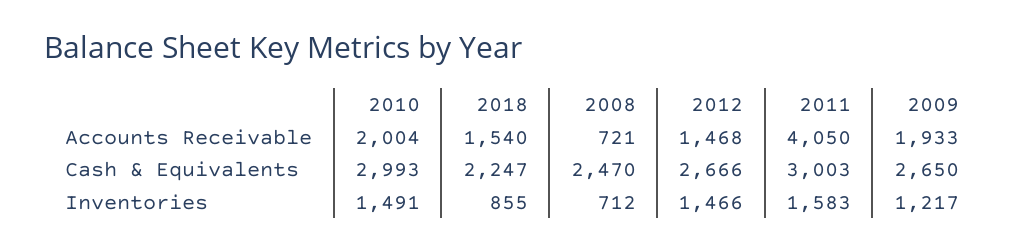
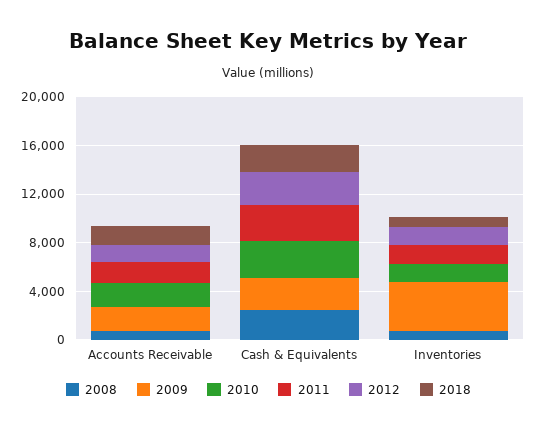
  {
    "2010": {
      "Accounts Receivable": 2004,
      "Cash & Equivalents": 2993,
      "Inventories": 1491
    },
    "2018": {
      "Accounts Receivable": 1540,
      "Cash & Equivalents": 2247,
      "Inventories": 855
    },
    "2008": {
      "Accounts Receivable": 721,
      "Cash & Equivalents": 2470,
      "Inventories": 712
    },
    "2012": {
      "Accounts Receivable": 1468,
      "Cash & Equivalents": 2666,
      "Inventories": 1466
    },
    "2011": {
-     "Accounts Receivable": 4050,
+     "Accounts Receivable": 2000,
      "Cash & Equivalents": 3003,
      "Inventories": 1583
    },
    "2009": {
      "Accounts Receivable": 1933,
      "Cash & Equivalents": 2650,
-     "Inventories": 1217
+     "Inventories": 4000
    }
  }

